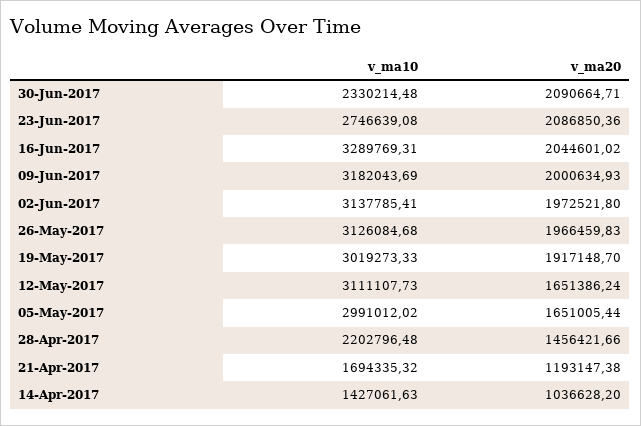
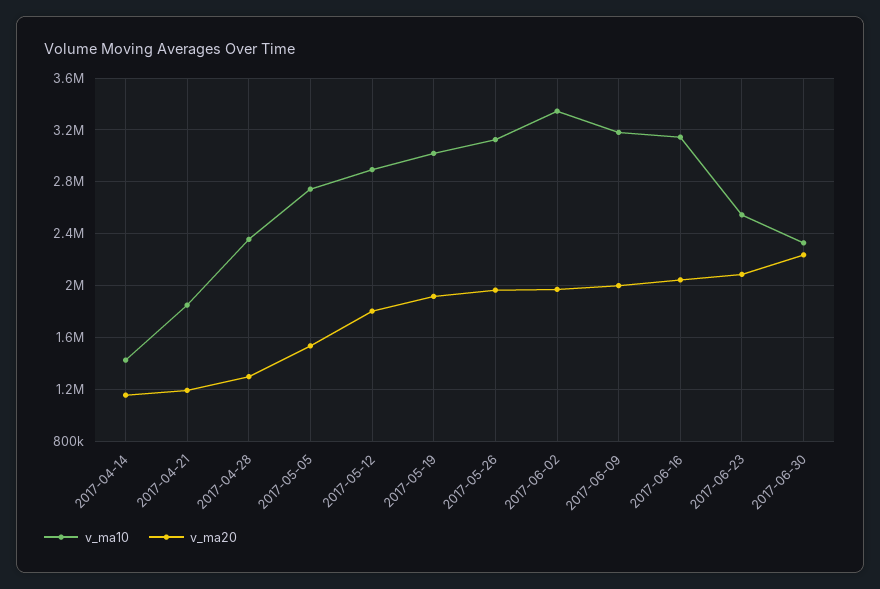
  {
    "v_ma10": {
      "30-Jun-2017": 2330214.48,
-     "23-Jun-2017": 2746639.08,
+     "23-Jun-2017": 2550000,
-     "16-Jun-2017": 3289769.31,
+     "16-Jun-2017": 3150000,
      "09-Jun-2017": 3182043.69,
-     "02-Jun-2017": 3137785.41,
+     "02-Jun-2017": 3350000,
      "26-May-2017": 3126084.68,
      "19-May-2017": 3019273.33,
-     "12-May-2017": 3111107.73,
+     "12-May-2017": 2900000,
-     "05-May-2017": 2991012.02,
+     "05-May-2017": 2750000,
-     "28-Apr-2017": 2202796.48,
+     "28-Apr-2017": 2350000,
-     "21-Apr-2017": 1694335.32,
+     "21-Apr-2017": 1850000,
      "14-Apr-2017": 1427061.63
    },
    "v_ma20": {
-     "30-Jun-2017": 2090664.71,
+     "30-Jun-2017": 2250000,
      "23-Jun-2017": 2086850.36,
      "16-Jun-2017": 2044601.02,
      "09-Jun-2017": 2000634.93,
      "02-Jun-2017": 1972521.8,
      "26-May-2017": 1966459.83,
      "19-May-2017": 1917148.7,
-     "12-May-2017": 1651386.24,
+     "12-May-2017": 1800000,
-     "05-May-2017": 1651005.44,
+     "05-May-2017": 1550000,
-     "28-Apr-2017": 1456421.66,
+     "28-Apr-2017": 1300000,
      "21-Apr-2017": 1193147.38,
-     "14-Apr-2017": 1036628.2
+     "14-Apr-2017": 1150000
    }
  }

